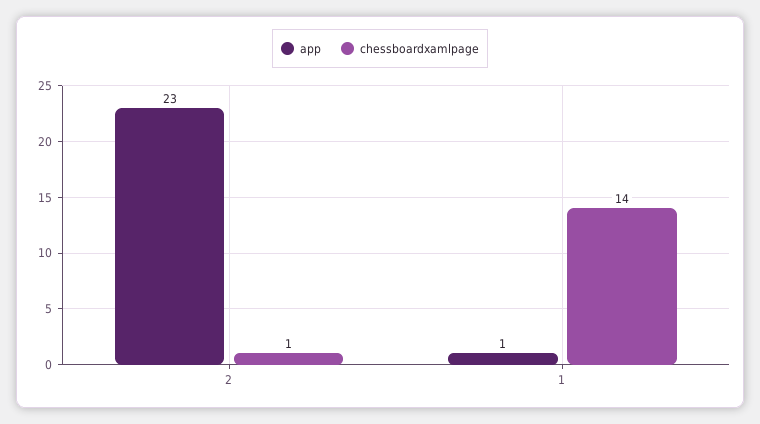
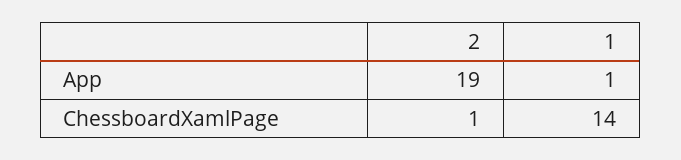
  {
    "app": {
-     "2": 23,
+     "2": 19,
      "1": 1
    },
    "chessboardxamlpage": {
      "2": 1,
      "1": 14
    }
  }

